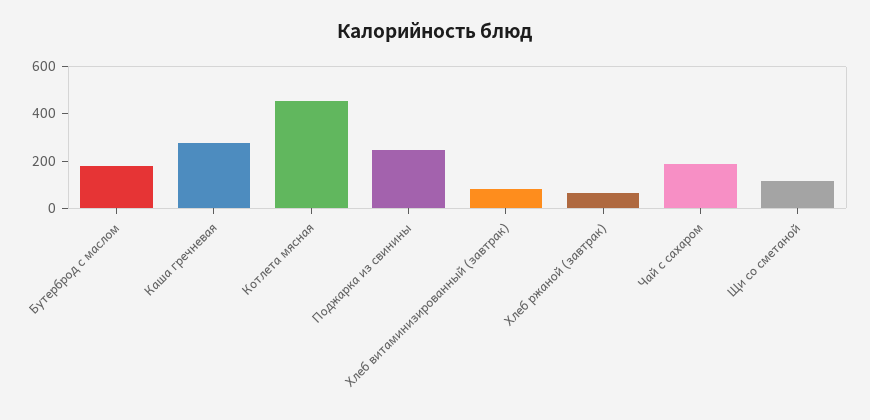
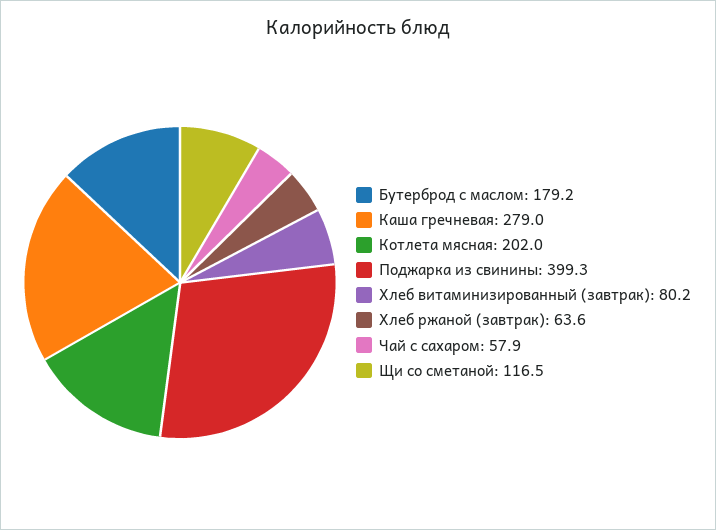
  {
    "Бутерброд с маслом": 179.2,
    "Каша гречневая": 279,
-   "Котлета мясная": 450,
+   "Котлета мясная": 202,
-   "Поджарка из свинины": 250,
+   "Поджарка из свинины": 399.3,
    "Хлеб витаминизированный (завтрак)": 80.2,
    "Хлеб ржаной (завтрак)": 63.6,
-   "Чай с сахаром": 200,
+   "Чай с сахаром": 57.9,
    "Щи со сметаной": 116.5
  }

